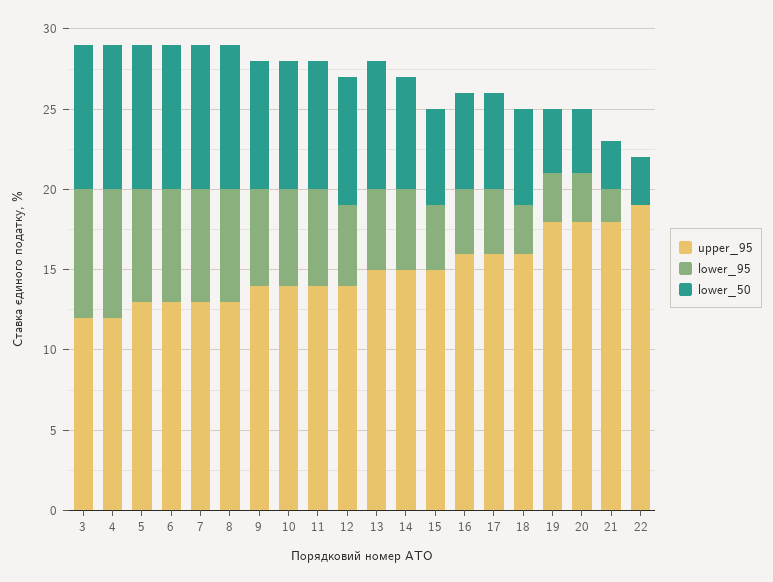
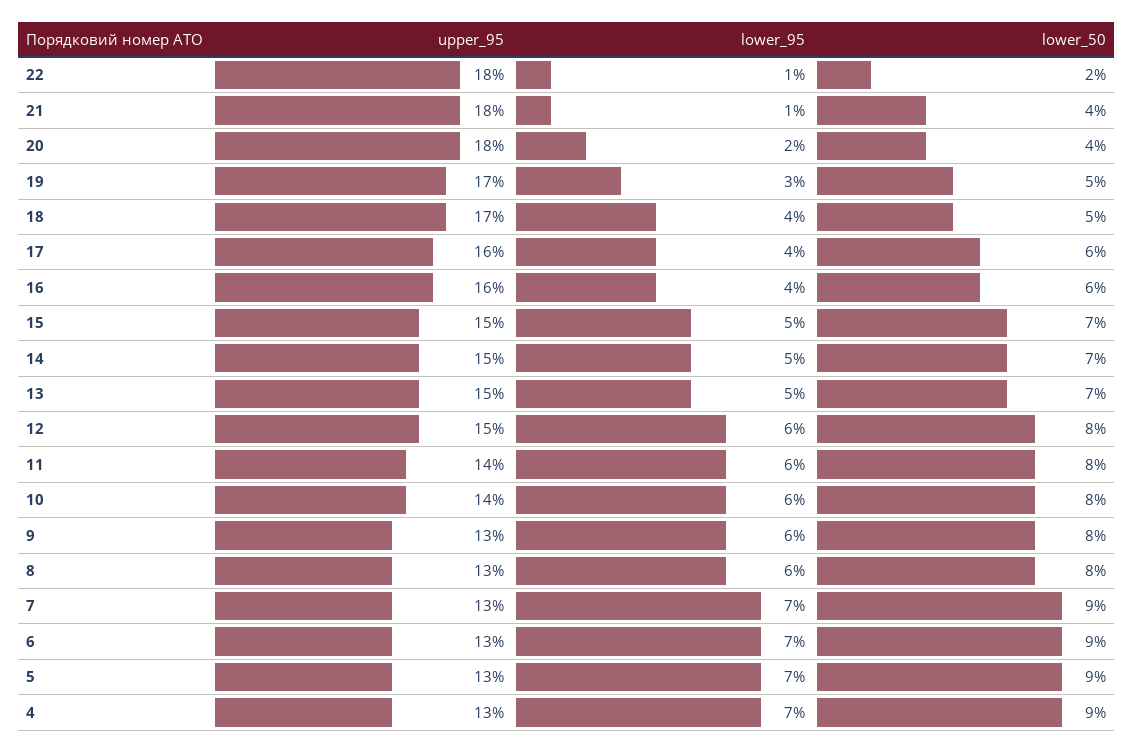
  {
    "upper_95": {
-     "3": 12,
-     "4": 12,
+     "4": 13,
      "5": 13,
      "6": 13,
      "7": 13,
      "8": 13,
-     "9": 14,
+     "9": 13,
      "10": 14,
      "11": 14,
-     "12": 14,
+     "12": 15,
      "13": 15,
      "14": 15,
      "15": 15,
      "16": 16,
      "17": 16,
-     "18": 16,
+     "18": 17,
-     "19": 18,
+     "19": 17,
      "20": 18,
      "21": 18,
-     "22": 19
+     "22": 18
    },
    "lower_95": {
-     "3": 8,
-     "4": 8,
+     "4": 7,
      "5": 7,
      "6": 7,
      "7": 7,
-     "8": 7,
+     "8": 6,
      "9": 6,
      "10": 6,
      "11": 6,
-     "12": 5,
+     "12": 6,
      "13": 5,
      "14": 5,
-     "15": 4,
+     "15": 5,
      "16": 4,
      "17": 4,
-     "18": 3,
+     "18": 4,
      "19": 3,
-     "20": 3,
+     "20": 2,
-     "21": 2,
+     "21": 1,
-     "22": 0
+     "22": 1
    },
    "lower_50": {
-     "3": 9,
      "4": 9,
      "5": 9,
      "6": 9,
      "7": 9,
-     "8": 9,
+     "8": 8,
      "9": 8,
      "10": 8,
      "11": 8,
      "12": 8,
-     "13": 8,
+     "13": 7,
      "14": 7,
-     "15": 6,
+     "15": 7,
      "16": 6,
      "17": 6,
-     "18": 6,
+     "18": 5,
-     "19": 4,
+     "19": 5,
      "20": 4,
-     "21": 3,
+     "21": 4,
-     "22": 3
+     "22": 2
    }
  }

